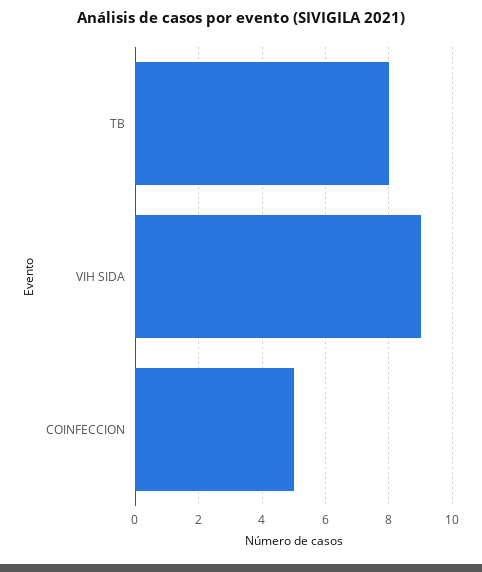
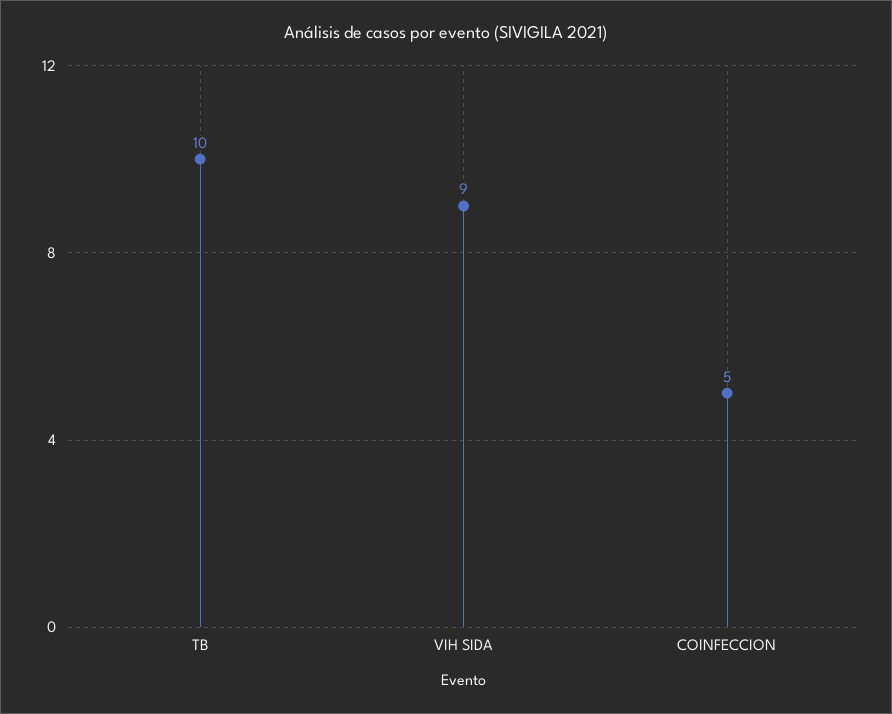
  {
-   "TB": 8,
+   "TB": 10,
    "VIH SIDA": 9,
    "COINFECCION": 5
  }

